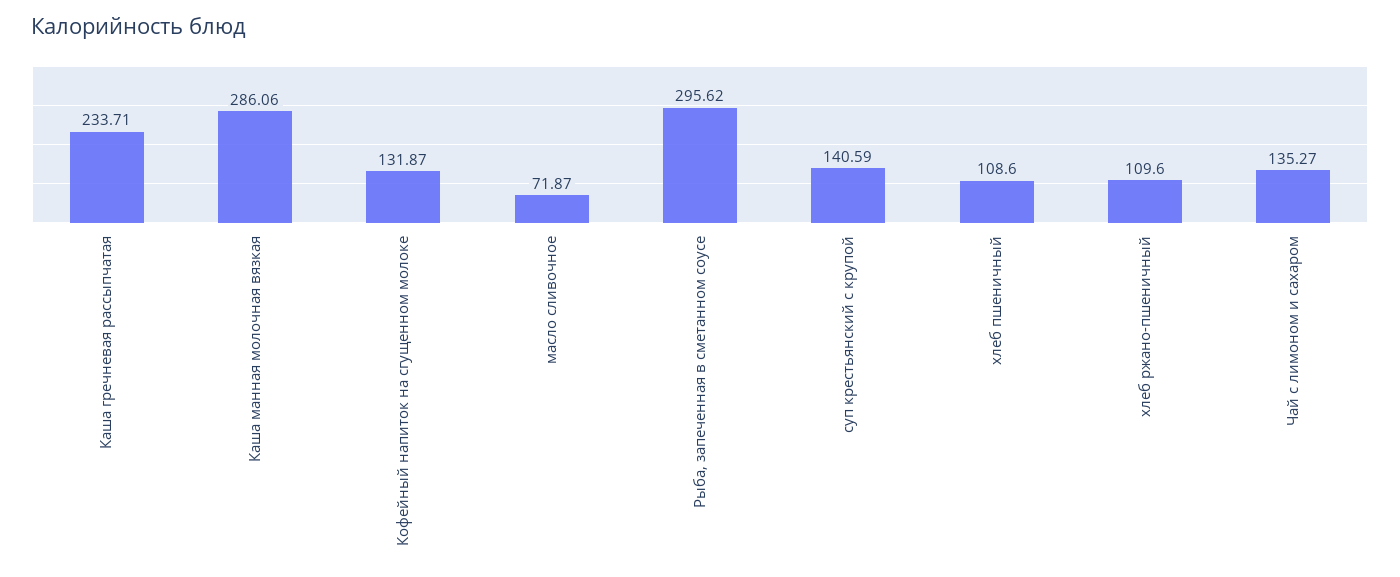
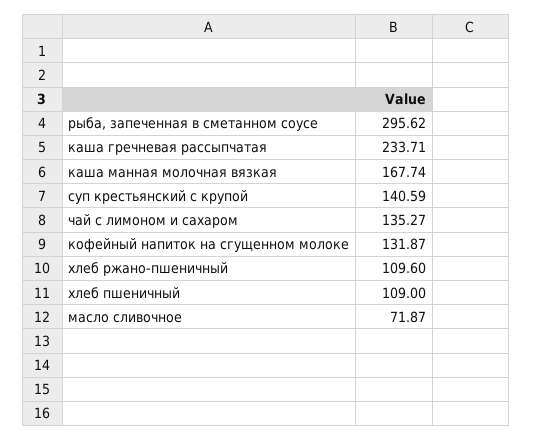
  {
    "Каша гречневая рассыпчатая": 233.71,
-   "Каша манная молочная вязкая": 286.06,
+   "Каша манная молочная вязкая": 167.74,
    "Кофейный напиток на сгущенном молоке": 131.87,
    "масло сливочное": 71.87,
    "Рыба, запеченная в сметанном соусе": 295.62,
    "суп крестьянский с крупой": 140.59,
-   "хлеб пшеничный": 108.6,
+   "хлеб пшеничный": 109,
    "хлеб ржано-пшеничный": 109.6,
    "Чай с лимоном и сахаром": 135.27
  }

